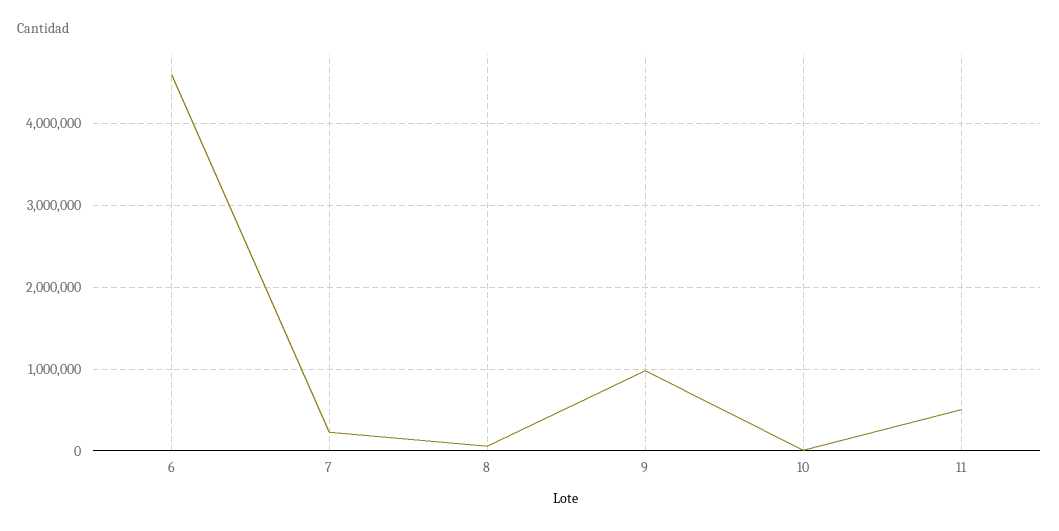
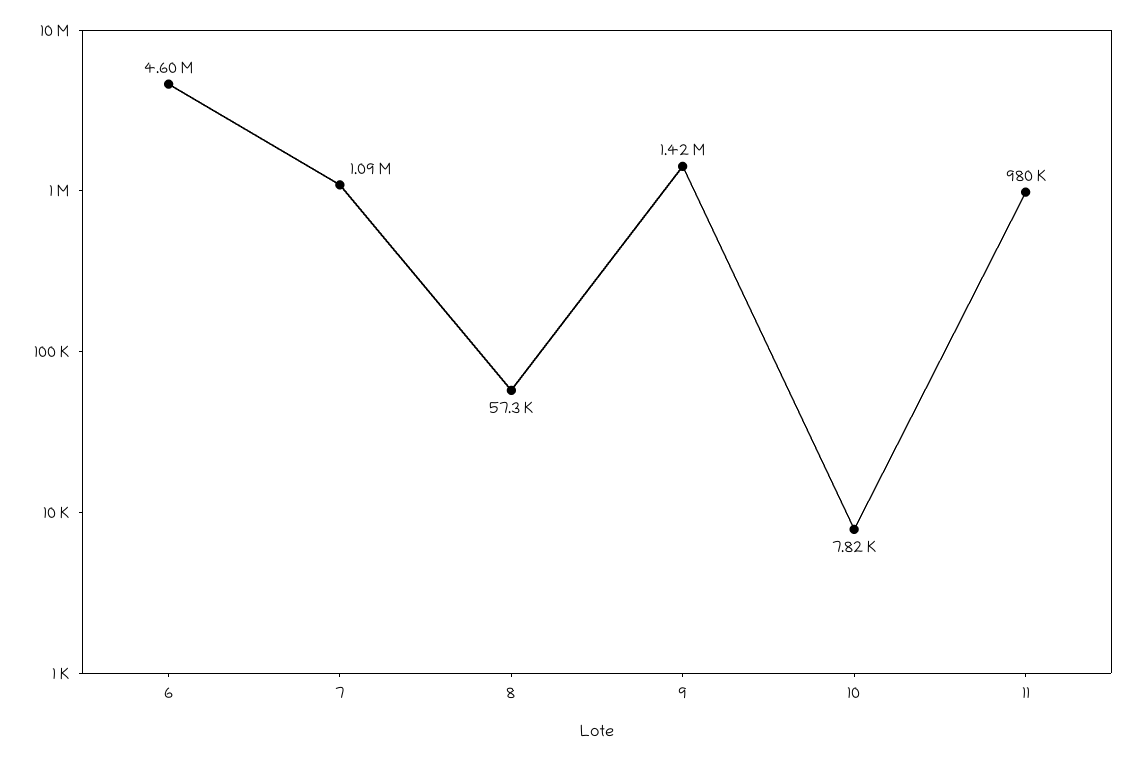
  {
    "6": 4600000,
-   "7": 200000,
+   "7": 1090000,
    "8": 57300,
-   "9": 1000000,
+   "9": 1420000,
    "10": 7820,
-   "11": 500000
+   "11": 980000
  }

